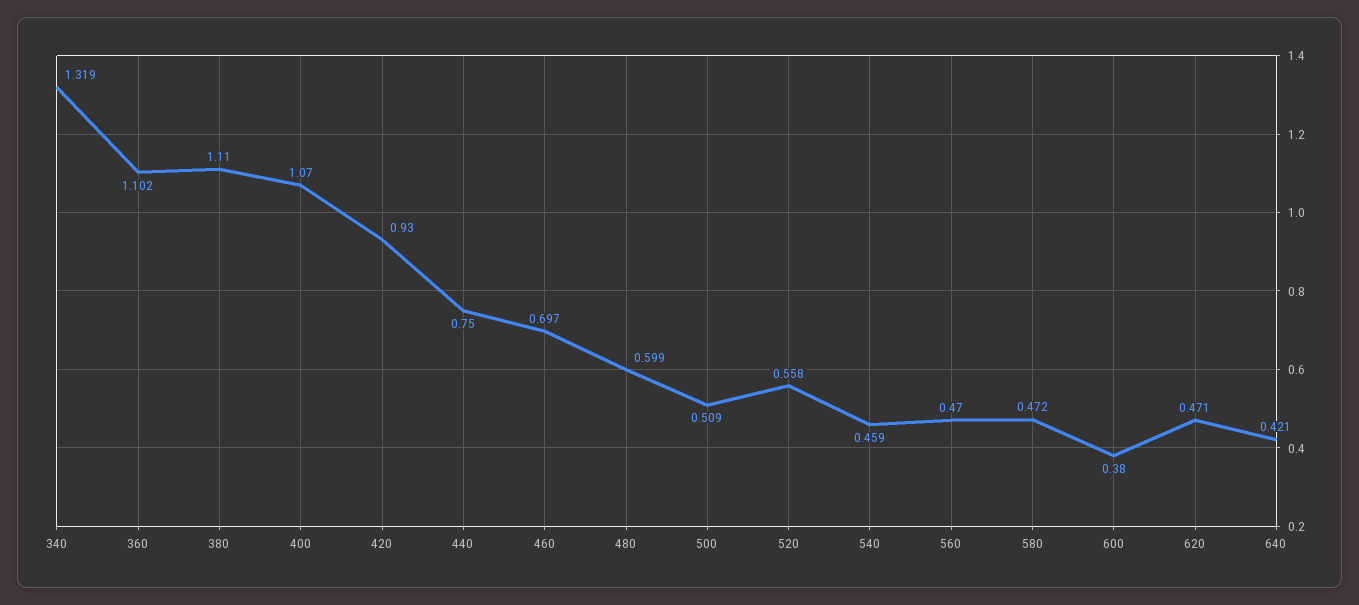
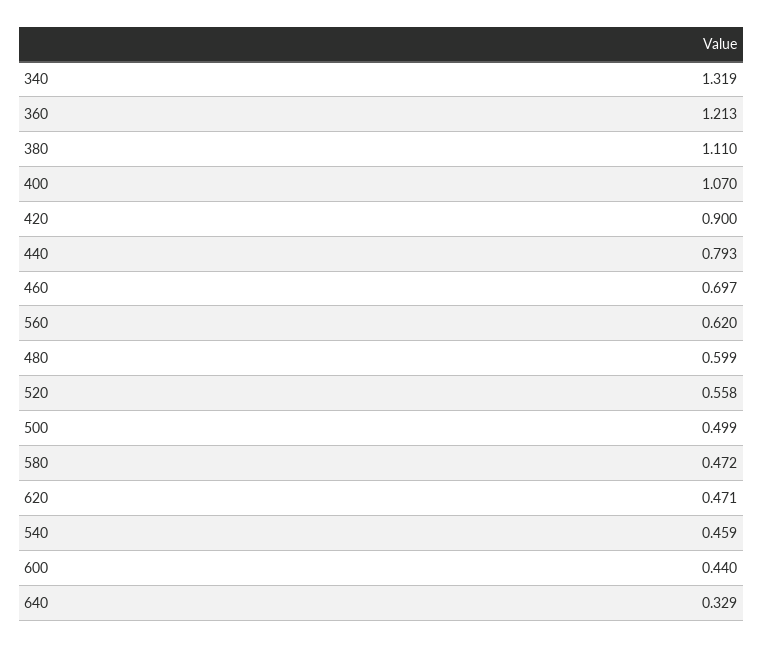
  {
    "340": 1.319,
-   "360": 1.102,
+   "360": 1.213,
    "380": 1.11,
    "400": 1.07,
-   "420": 0.93,
+   "420": 0.9,
-   "440": 0.75,
+   "440": 0.793,
    "460": 0.697,
    "480": 0.599,
-   "500": 0.509,
+   "500": 0.499,
    "520": 0.558,
    "540": 0.459,
-   "560": 0.47,
+   "560": 0.62,
    "580": 0.472,
-   "600": 0.38,
+   "600": 0.44,
    "620": 0.471,
-   "640": 0.421
+   "640": 0.329
  }

